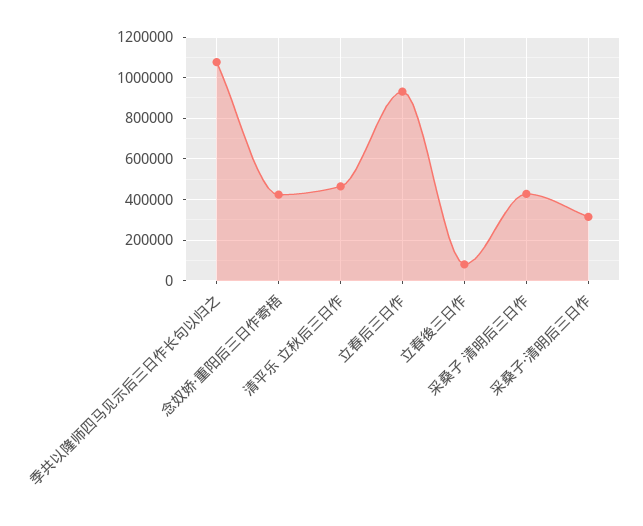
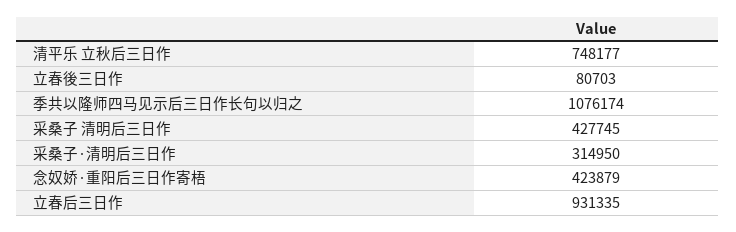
  {
    "季共以隆师四马见示后三日作长句以归之": 1076174,
    "念奴娇·重阳后三日作寄梧": 423879,
-   "清平乐 立秋后三日作": 450000,
+   "清平乐 立秋后三日作": 748177,
    "立春后三日作": 931335,
    "立春後三日作": 80703,
    "采桑子 清明后三日作": 427745,
    "采桑子·清明后三日作": 314950
  }

